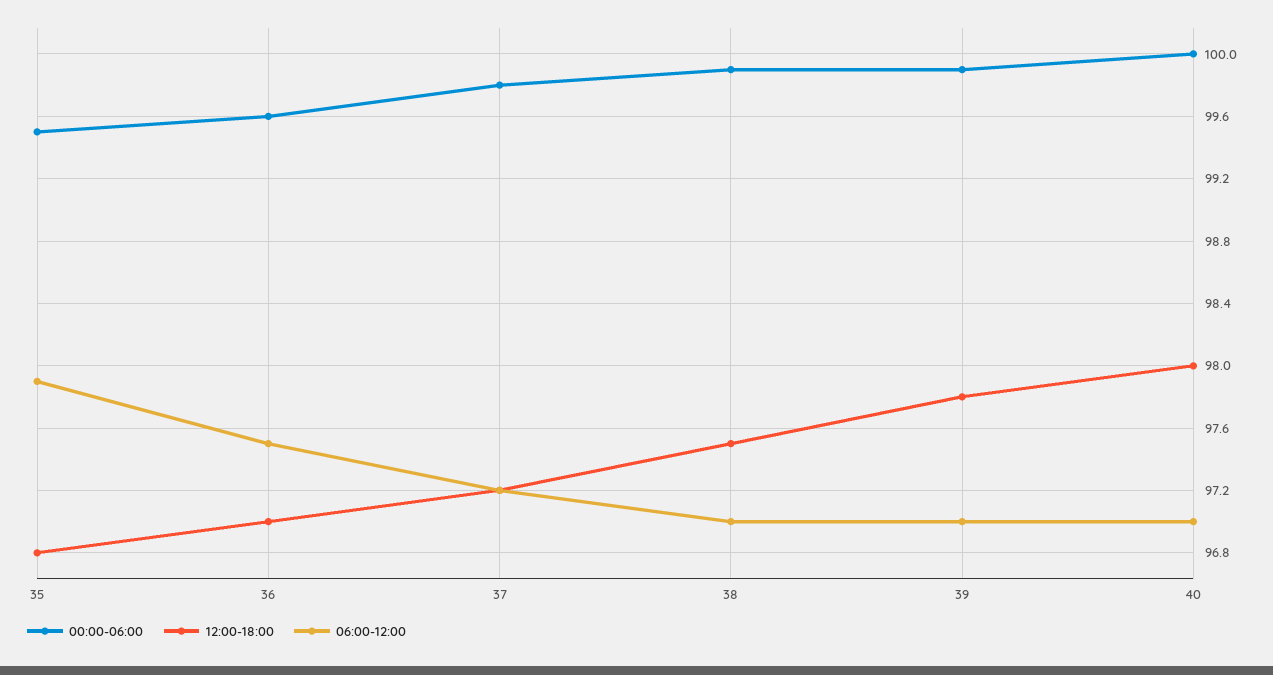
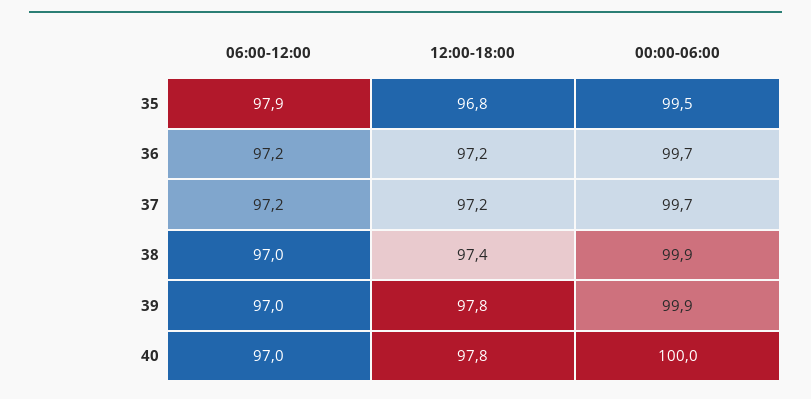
  {
    "00:00-06:00": {
      "35": 99.5,
-     "36": 99.6,
+     "36": 99.7,
-     "37": 99.8,
+     "37": 99.7,
      "38": 99.9,
      "39": 99.9,
      "40": 100
    },
    "12:00-18:00": {
      "35": 96.8,
-     "36": 97,
+     "36": 97.2,
      "37": 97.2,
-     "38": 97.5,
+     "38": 97.4,
      "39": 97.8,
-     "40": 98
+     "40": 97.8
    },
    "06:00-12:00": {
      "35": 97.9,
-     "36": 97.5,
+     "36": 97.2,
      "37": 97.2,
      "38": 97,
      "39": 97,
      "40": 97
    }
  }

